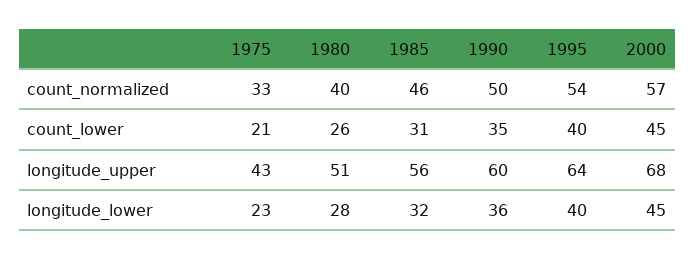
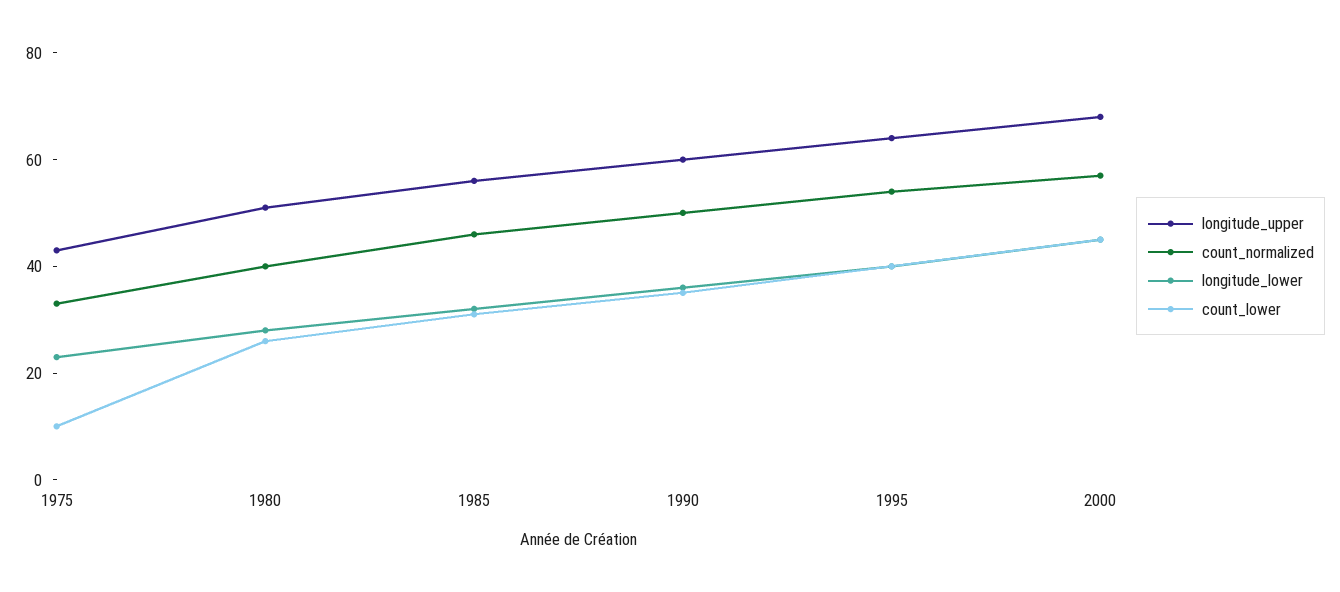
  {
    "count_normalized": {
      "1975": 33,
      "1980": 40,
      "1985": 46,
      "1990": 50,
      "1995": 54,
      "2000": 57
    },
    "count_lower": {
-     "1975": 21,
+     "1975": 10,
      "1980": 26,
      "1985": 31,
      "1990": 35,
      "1995": 40,
      "2000": 45
    },
    "longitude_upper": {
      "1975": 43,
      "1980": 51,
      "1985": 56,
      "1990": 60,
      "1995": 64,
      "2000": 68
    },
    "longitude_lower": {
      "1975": 23,
      "1980": 28,
      "1985": 32,
      "1990": 36,
      "1995": 40,
      "2000": 45
    }
  }

